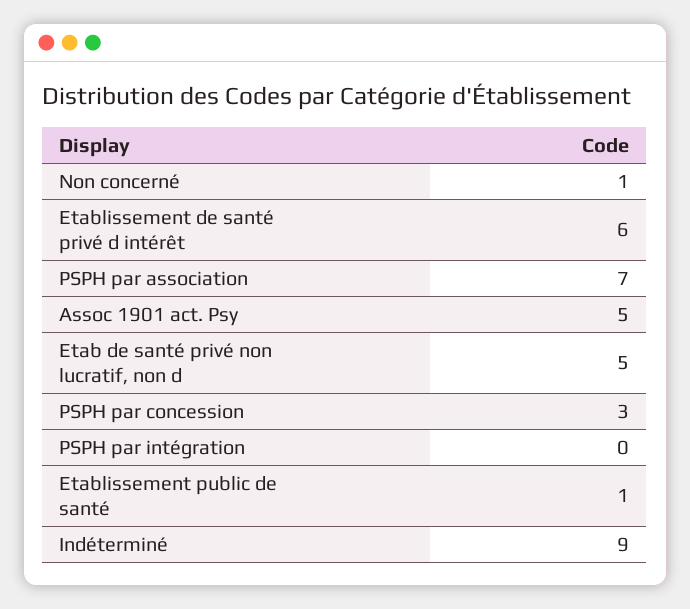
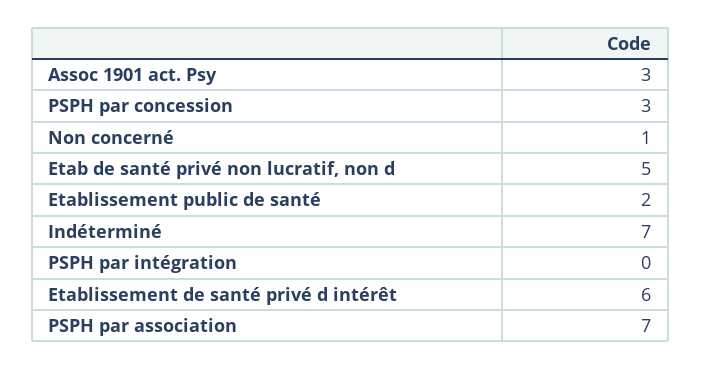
  {
    "Non concerné": 1,
    "Etablissement de santé privé d intérêt": 6,
    "PSPH par association": 7,
-   "Assoc 1901 act. Psy": 5,
+   "Assoc 1901 act. Psy": 3,
    "Etab de santé privé non lucratif, non d": 5,
    "PSPH par concession": 3,
    "PSPH par intégration": 0,
-   "Etablissement public de santé": 1,
+   "Etablissement public de santé": 2,
-   "Indéterminé": 9
+   "Indéterminé": 7
  }

